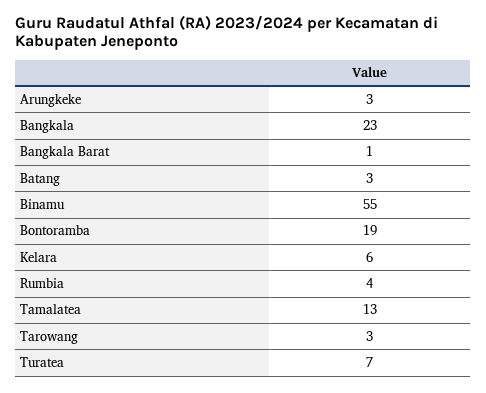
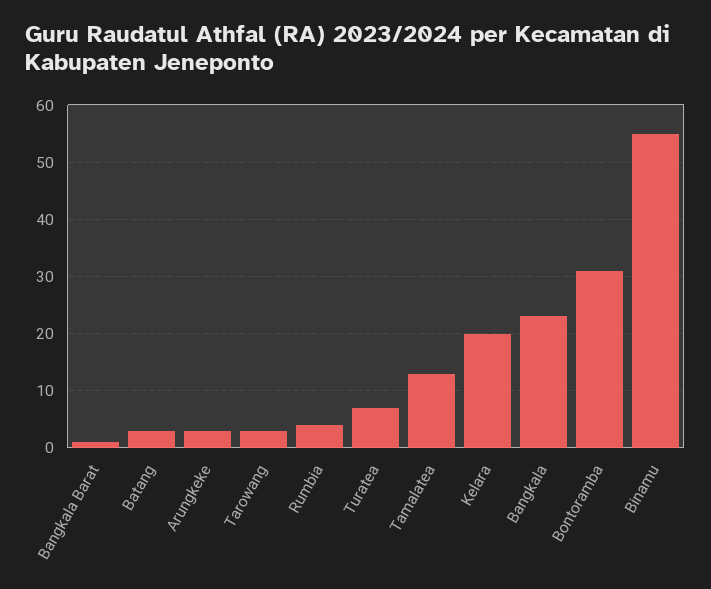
  {
    "Arungkeke": 3,
    "Bangkala": 23,
    "Bangkala Barat": 1,
    "Batang": 3,
    "Binamu": 55,
-   "Bontoramba": 19,
+   "Bontoramba": 30,
-   "Kelara": 6,
+   "Kelara": 20,
    "Rumbia": 4,
    "Tamalatea": 13,
    "Tarowang": 3,
    "Turatea": 7
  }

